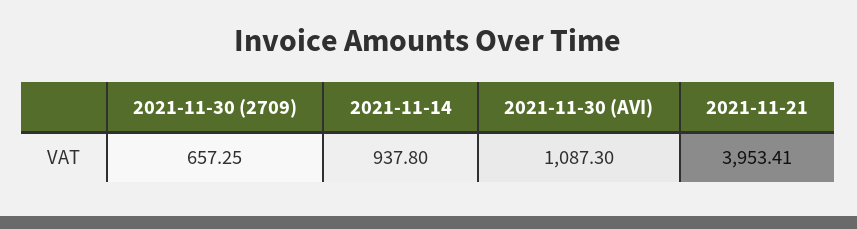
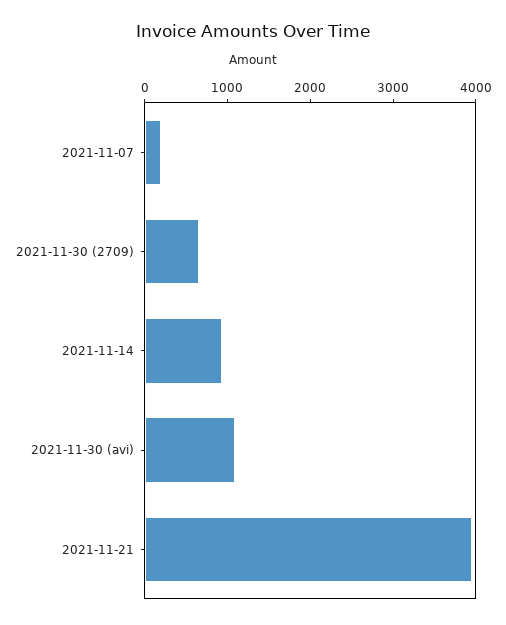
  {
    "2021-11-30 (2709)": 657.25,
    "2021-11-14": 937.8,
    "2021-11-30 (AVI)": 1087.3,
-   "2021-11-21": 3953.41
+   "2021-11-21": 3953.41,
+   "2021-11-07": 200
  }

